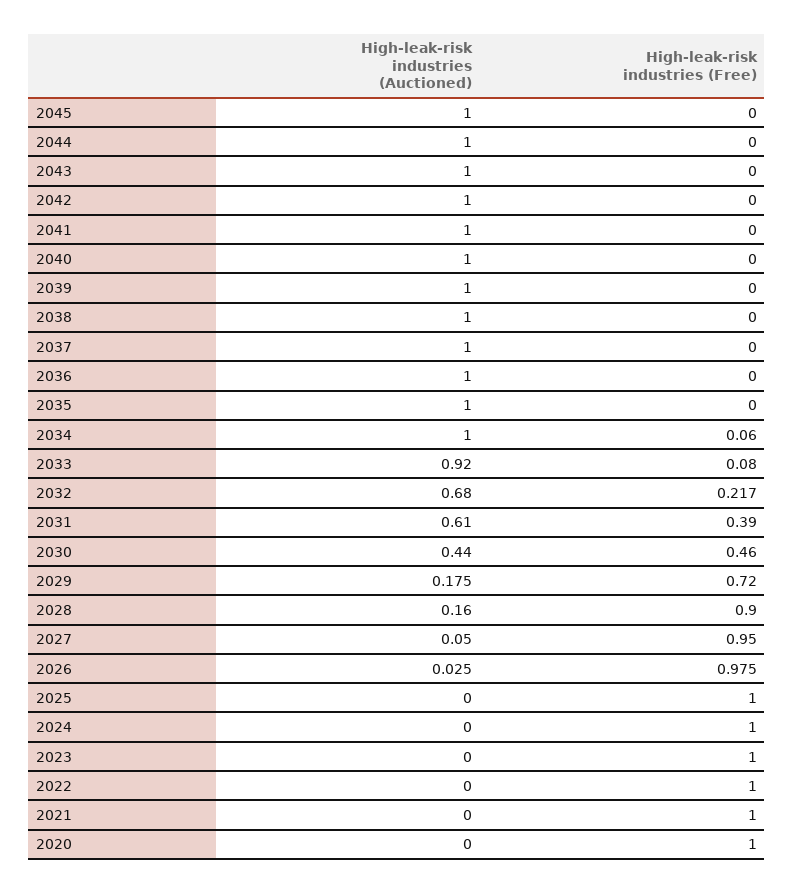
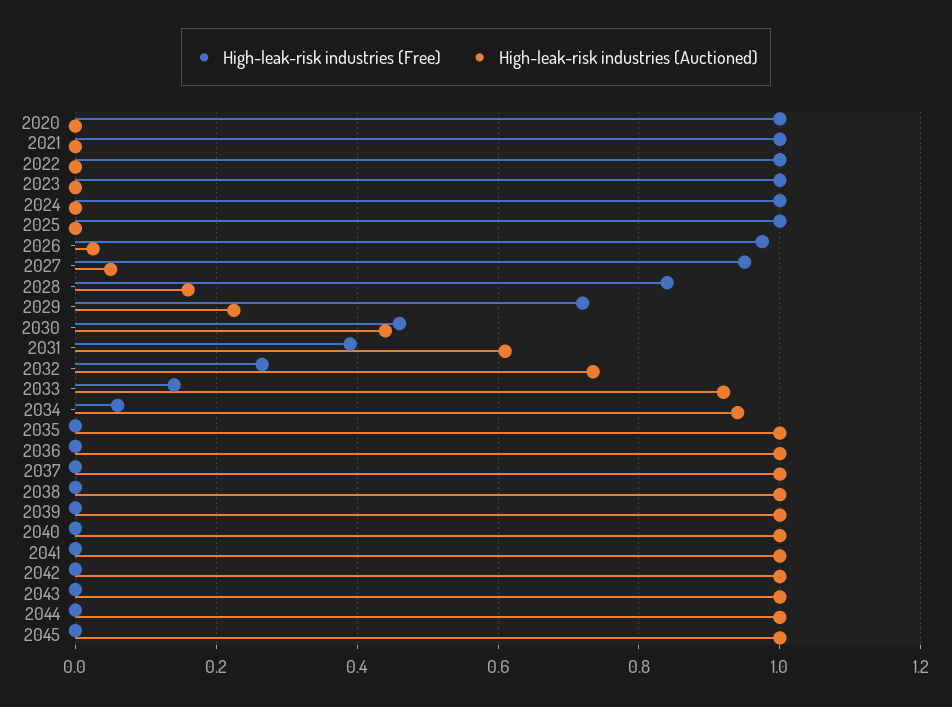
  {
    "High-leak-risk industries (Auctioned)": {
      "2045": 1,
      "2044": 1,
      "2043": 1,
      "2042": 1,
      "2041": 1,
      "2040": 1,
      "2039": 1,
      "2038": 1,
      "2037": 1,
      "2036": 1,
      "2035": 1,
-     "2034": 1,
+     "2034": 0.94,
      "2033": 0.92,
-     "2032": 0.68,
+     "2032": 0.74,
      "2031": 0.61,
      "2030": 0.44,
-     "2029": 0.175,
+     "2029": 0.22,
      "2028": 0.16,
      "2027": 0.05,
      "2026": 0.025,
      "2025": 0,
      "2024": 0,
      "2023": 0,
      "2022": 0,
      "2021": 0,
      "2020": 0
    },
    "High-leak-risk industries (Free)": {
      "2045": 0,
      "2044": 0,
      "2043": 0,
      "2042": 0,
      "2041": 0,
      "2040": 0,
      "2039": 0,
      "2038": 0,
      "2037": 0,
      "2036": 0,
      "2035": 0,
      "2034": 0.06,
-     "2033": 0.08,
+     "2033": 0.14,
-     "2032": 0.217,
+     "2032": 0.26,
      "2031": 0.39,
      "2030": 0.46,
      "2029": 0.72,
-     "2028": 0.9,
+     "2028": 0.84,
      "2027": 0.95,
      "2026": 0.975,
      "2025": 1,
      "2024": 1,
      "2023": 1,
      "2022": 1,
      "2021": 1,
      "2020": 1
    }
  }

